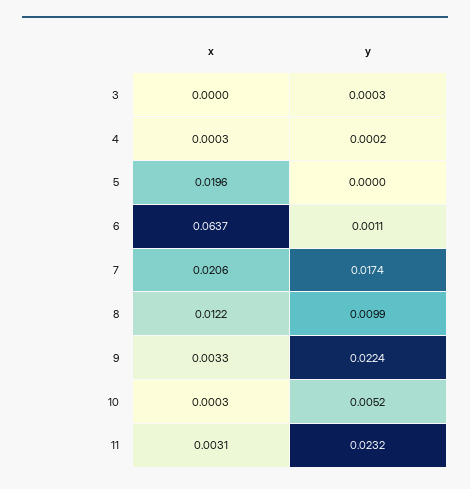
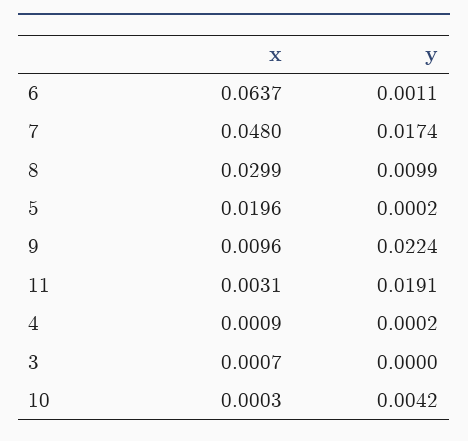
  {
    "x": {
-     "3": 0,
+     "3": 0.0007,
-     "4": 0.0003,
+     "4": 0.0009,
      "5": 0.0196,
      "6": 0.0637,
-     "7": 0.0206,
+     "7": 0.048,
-     "8": 0.0122,
+     "8": 0.0299,
-     "9": 0.0033,
+     "9": 0.0096,
      "10": 0.0003,
      "11": 0.0031
    },
    "y": {
-     "3": 0.0003,
+     "3": 0,
      "4": 0.0002,
-     "5": 0,
+     "5": 0.0002,
      "6": 0.0011,
      "7": 0.0174,
      "8": 0.0099,
      "9": 0.0224,
-     "10": 0.0052,
+     "10": 0.0042,
-     "11": 0.0232
+     "11": 0.0191
    }
  }

